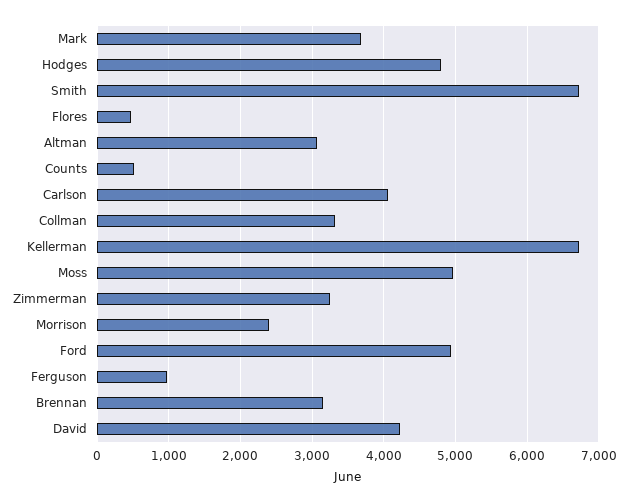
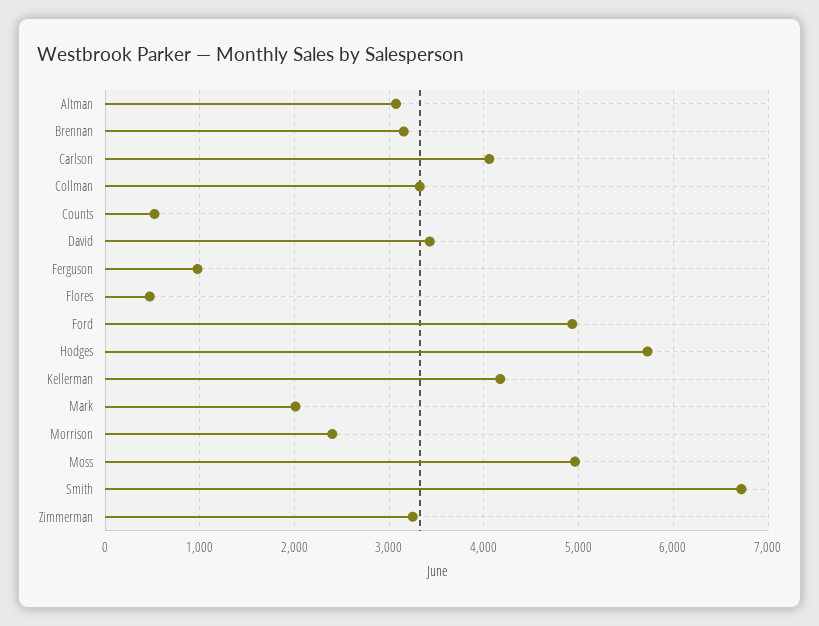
  {
-   "Mark": 3700,
+   "Mark": 2000,
-   "Hodges": 4800,
+   "Hodges": 5700,
    "Smith": 6700,
    "Flores": 500,
    "Altman": 3100,
    "Counts": 500,
    "Carlson": 4100,
    "Collman": 3300,
-   "Kellerman": 6700,
+   "Kellerman": 4200,
    "Moss": 5000,
    "Zimmerman": 3200,
    "Morrison": 2400,
    "Ford": 4900,
    "Ferguson": 1000,
    "Brennan": 3200,
-   "David": 4200
+   "David": 3400
  }

